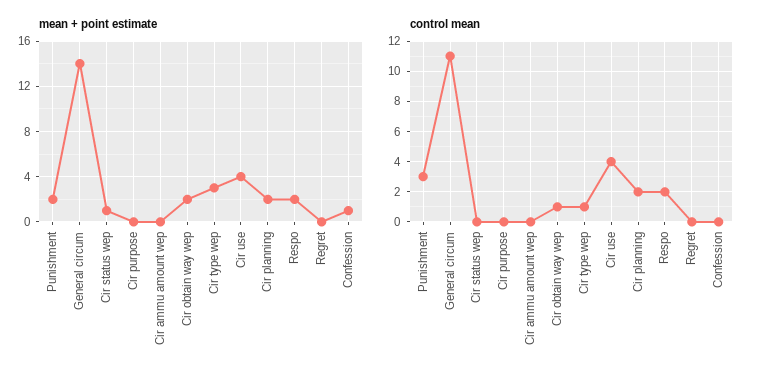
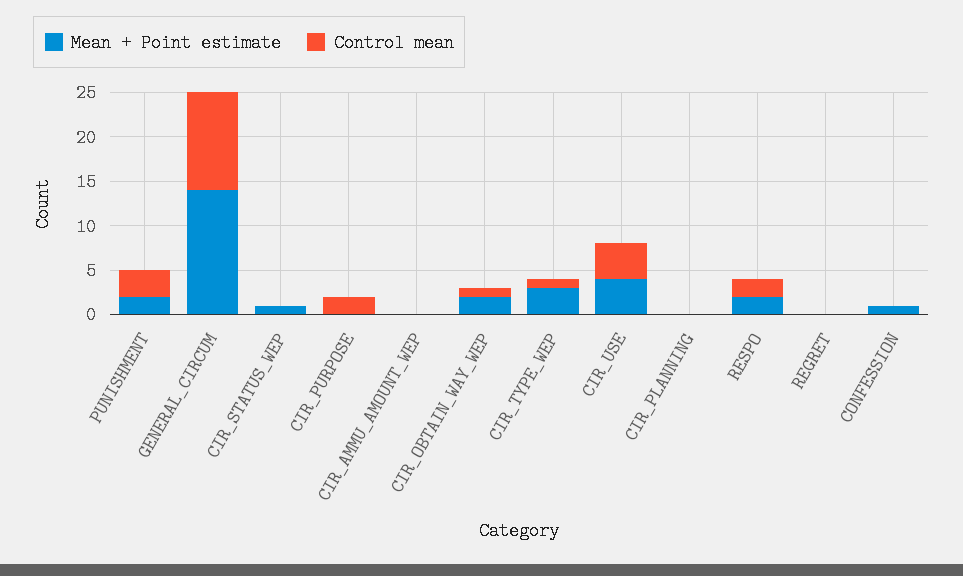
  {
    "mean + point estimate": {
      "Punishment": 2,
      "General circum": 14,
      "Cir status wep": 1,
      "Cir purpose": 0,
      "Cir ammu amount wep": 0,
      "Cir obtain way wep": 2,
      "Cir type wep": 3,
      "Cir use": 4,
-     "Cir planning": 2,
+     "Cir planning": 0,
      "Respo": 2,
      "Regret": 0,
      "Confession": 1
    },
    "control mean": {
      "Punishment": 3,
      "General circum": 11,
      "Cir status wep": 0,
-     "Cir purpose": 0,
+     "Cir purpose": 2,
      "Cir ammu amount wep": 0,
      "Cir obtain way wep": 1,
      "Cir type wep": 1,
      "Cir use": 4,
-     "Cir planning": 2,
+     "Cir planning": 0,
      "Respo": 2,
      "Regret": 0,
      "Confession": 0
    }
  }

